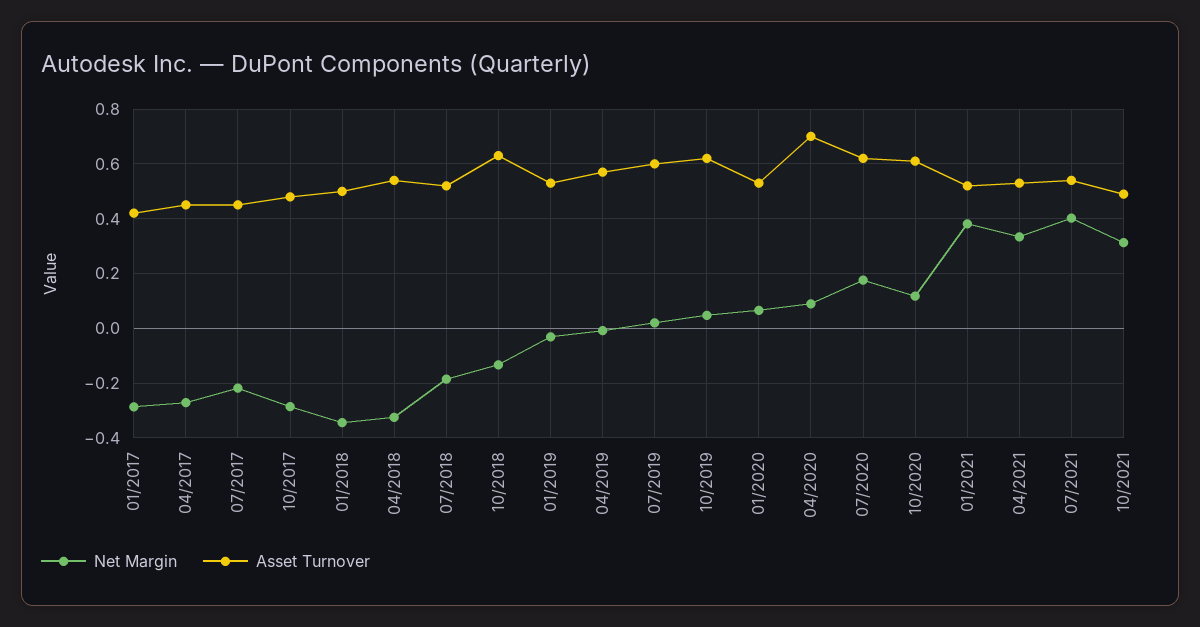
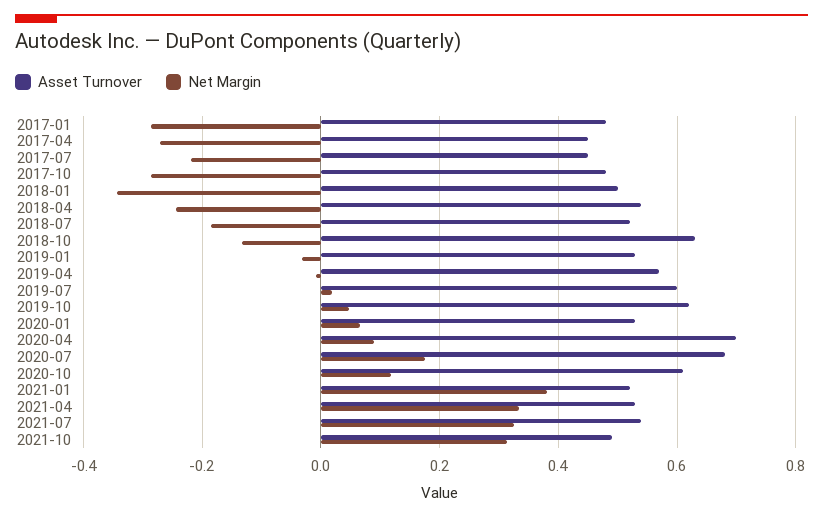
  {
    "Net Margin": {
      "01/2017": -0.28,
      "04/2017": -0.28,
      "07/2017": -0.22,
      "10/2017": -0.28,
      "01/2018": -0.34,
-     "04/2018": -0.325,
+     "04/2018": -0.24,
      "07/2018": -0.18,
      "10/2018": -0.14,
      "01/2019": -0.04,
      "04/2019": 0,
      "07/2019": 0.02,
      "10/2019": 0.04,
      "01/2020": 0.06,
      "04/2020": 0.08,
      "07/2020": 0.18,
      "10/2020": 0.12,
      "01/2021": 0.38,
      "04/2021": 0.34,
-     "07/2021": 0.4,
+     "07/2021": 0.32,
      "10/2021": 0.32
    },
    "Asset Turnover": {
-     "01/2017": 0.425,
+     "01/2017": 0.48,
      "04/2017": 0.46,
      "07/2017": 0.46,
      "10/2017": 0.48,
      "01/2018": 0.5,
      "04/2018": 0.54,
      "07/2018": 0.52,
      "10/2018": 0.64,
      "01/2019": 0.54,
      "04/2019": 0.58,
      "07/2019": 0.6,
      "10/2019": 0.62,
      "01/2020": 0.54,
      "04/2020": 0.7,
-     "07/2020": 0.625,
+     "07/2020": 0.68,
      "10/2020": 0.62,
      "01/2021": 0.52,
      "04/2021": 0.54,
      "07/2021": 0.54,
      "10/2021": 0.5
    }
  }

